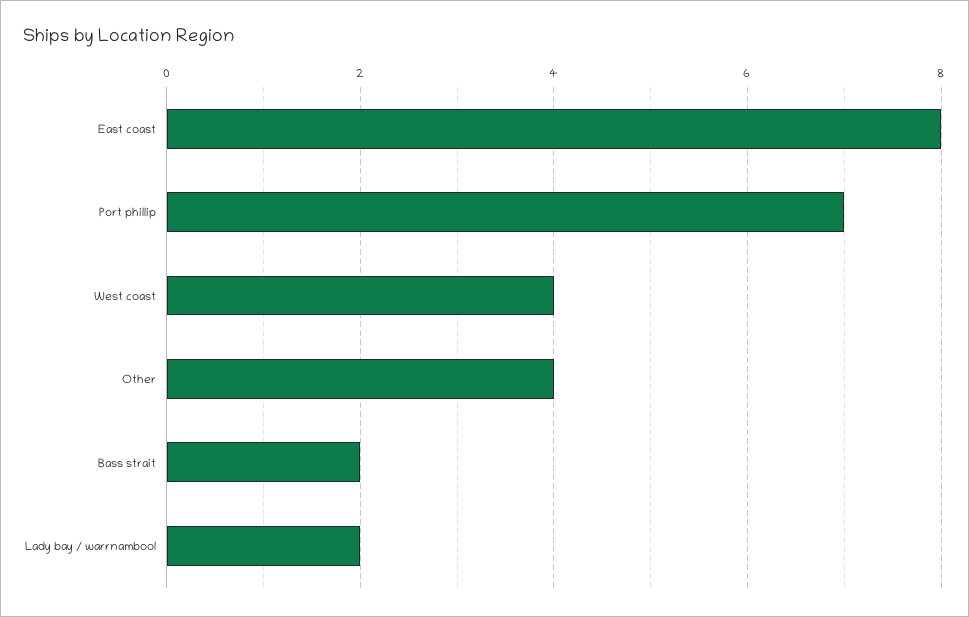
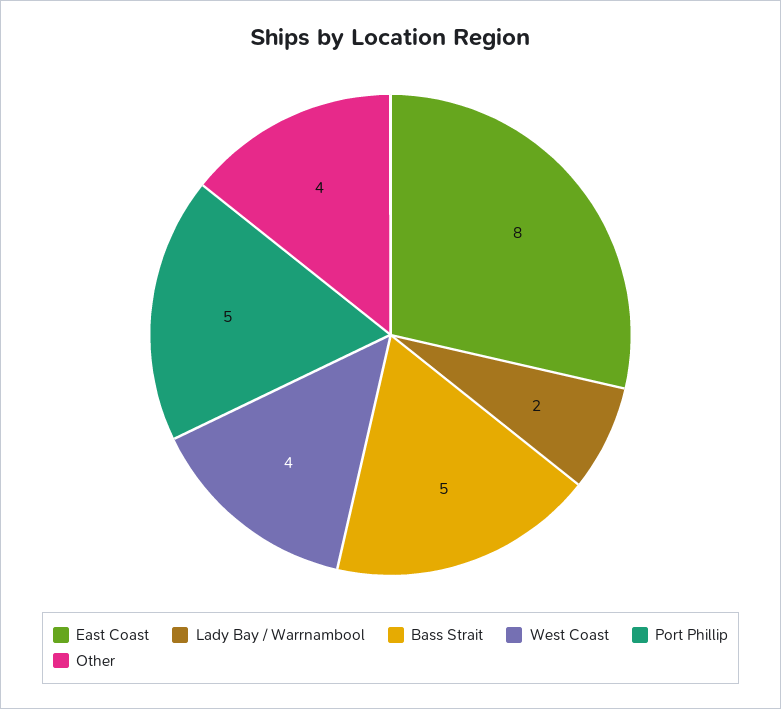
  {
    "East coast": 8,
-   "Port phillip": 7,
+   "Port phillip": 5,
    "West coast": 4,
    "Other": 4,
-   "Bass strait": 2,
+   "Bass strait": 5,
    "Lady bay / warrnambool": 2
  }

